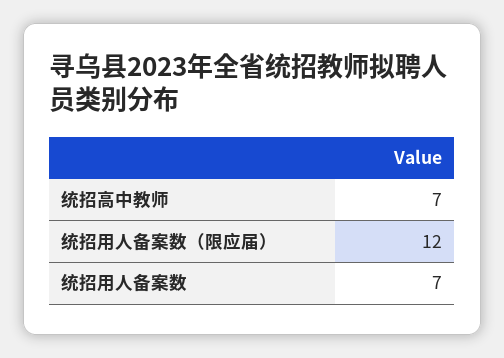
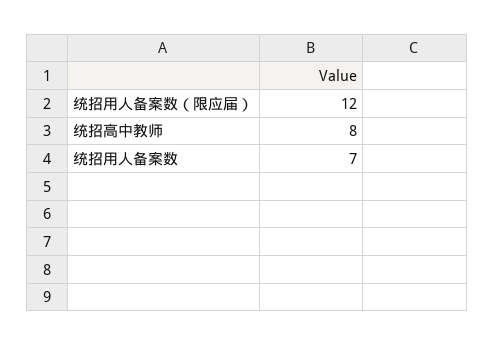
  {
-   "统招高中教师": 7,
+   "统招高中教师": 8,
    "统招用人备案数（限应届）": 12,
    "统招用人备案数": 7
  }

